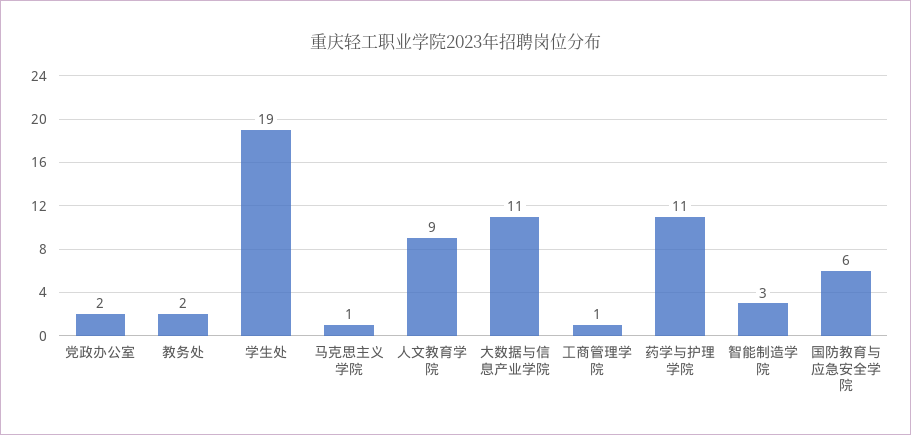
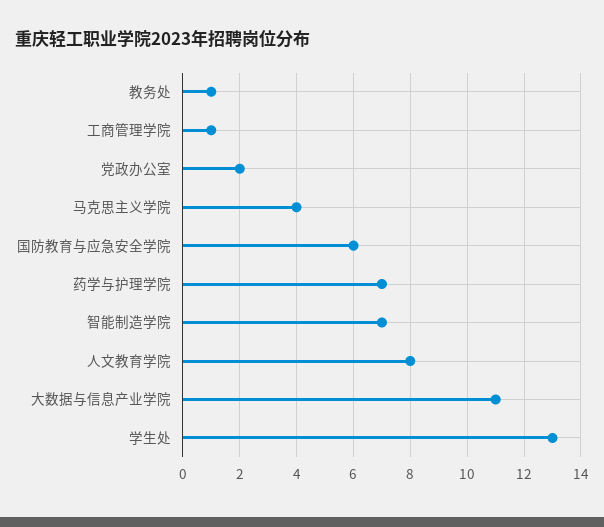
  {
    "党政办公室": 2,
-   "教务处": 2,
+   "教务处": 1,
-   "学生处": 19,
+   "学生处": 13,
-   "马克思主义学院": 1,
+   "马克思主义学院": 4,
-   "人文教育学院": 9,
+   "人文教育学院": 8,
    "大数据与信息产业学院": 11,
    "工商管理学院": 1,
-   "药学与护理学院": 11,
+   "药学与护理学院": 7,
-   "智能制造学院": 3,
+   "智能制造学院": 7,
    "国防教育与应急安全学院": 6
  }

